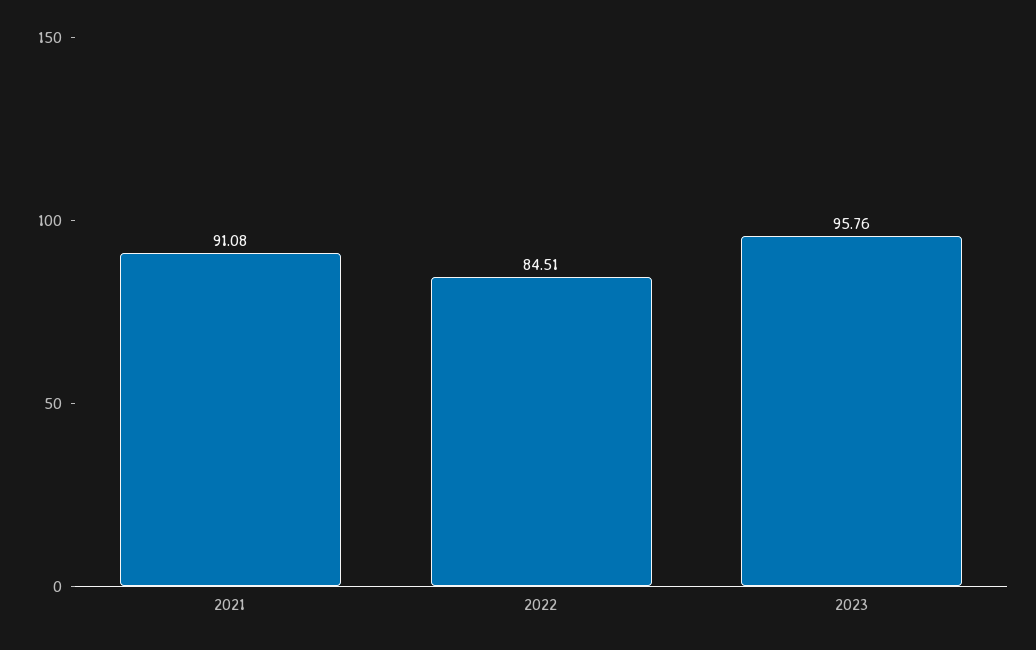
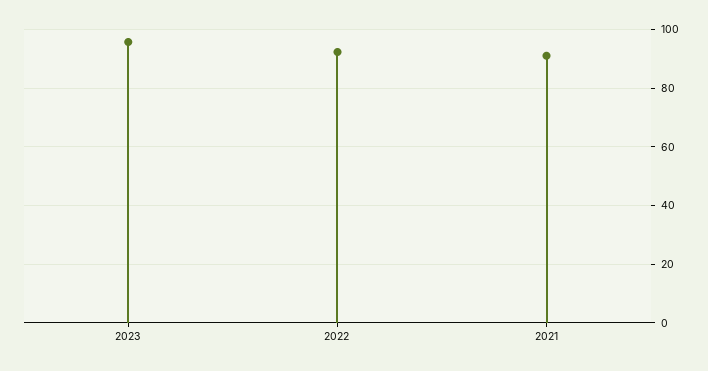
  {
    "2021": 91.08,
-   "2022": 84.51,
+   "2022": 92.5,
    "2023": 95.76
  }

